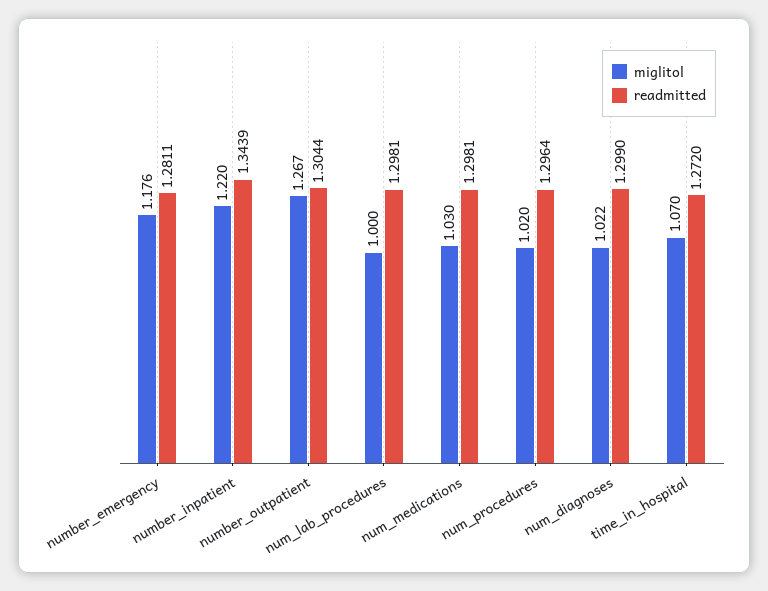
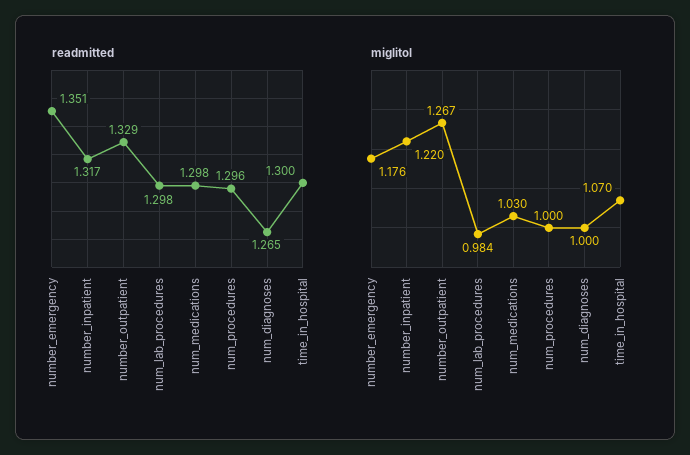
  {
    "miglitol": {
      "number_emergency": 1.176,
      "number_inpatient": 1.22,
      "number_outpatient": 1.267,
-     "num_lab_procedures": 1,
+     "num_lab_procedures": 0.984,
      "num_medications": 1.03,
-     "num_procedures": 1.02,
+     "num_procedures": 1,
-     "num_diagnoses": 1.022,
+     "num_diagnoses": 1,
      "time_in_hospital": 1.07
    },
    "readmitted": {
-     "number_emergency": 1.2811,
+     "number_emergency": 1.351,
-     "number_inpatient": 1.3439,
+     "number_inpatient": 1.317,
-     "number_outpatient": 1.3044,
+     "number_outpatient": 1.329,
      "num_lab_procedures": 1.2981,
      "num_medications": 1.2981,
      "num_procedures": 1.2964,
-     "num_diagnoses": 1.299,
+     "num_diagnoses": 1.265,
-     "time_in_hospital": 1.272
+     "time_in_hospital": 1.3
    }
  }

